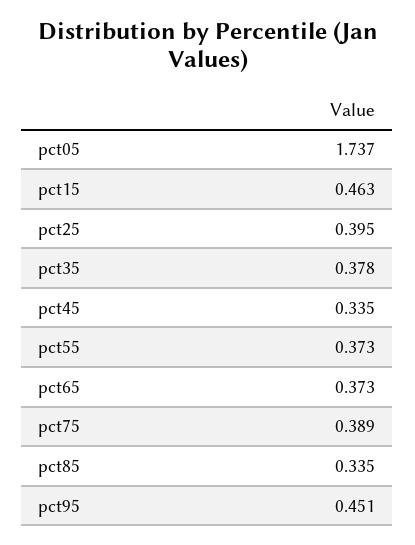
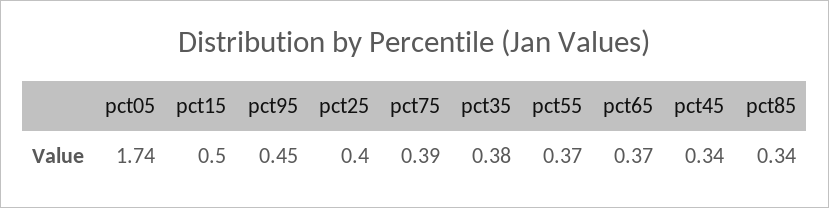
  {
    "pct05": 1.737,
-   "pct15": 0.463,
+   "pct15": 0.5,
    "pct25": 0.395,
    "pct35": 0.378,
    "pct45": 0.335,
    "pct55": 0.373,
    "pct65": 0.373,
    "pct75": 0.389,
    "pct85": 0.335,
    "pct95": 0.451
  }

